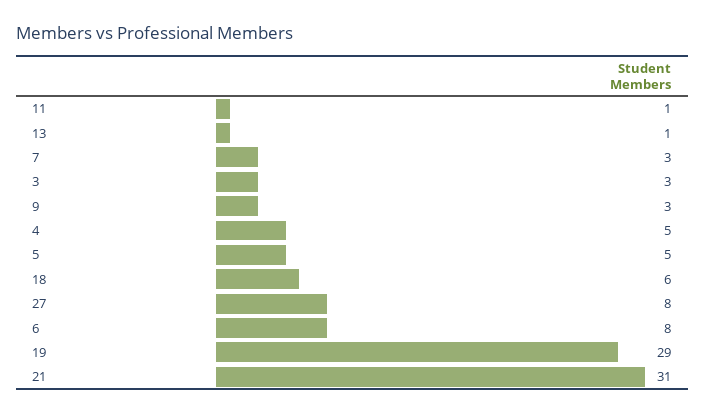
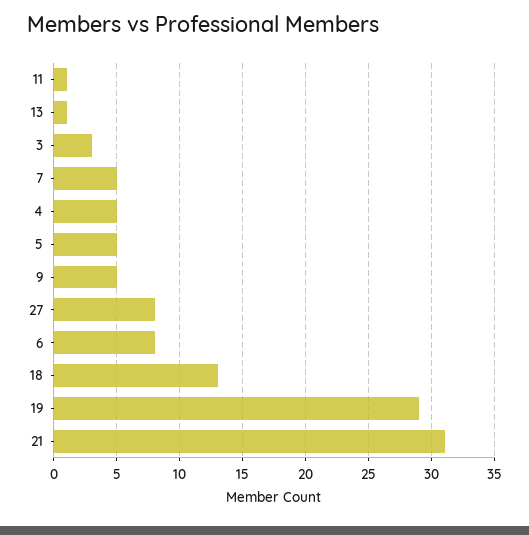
  {
    "11": 1,
    "13": 1,
-   "7": 3,
+   "7": 5,
    "3": 3,
-   "9": 3,
+   "9": 5,
    "4": 5,
    "5": 5,
-   "18": 6,
+   "18": 13,
    "27": 8,
    "6": 8,
    "19": 29,
    "21": 31
  }

